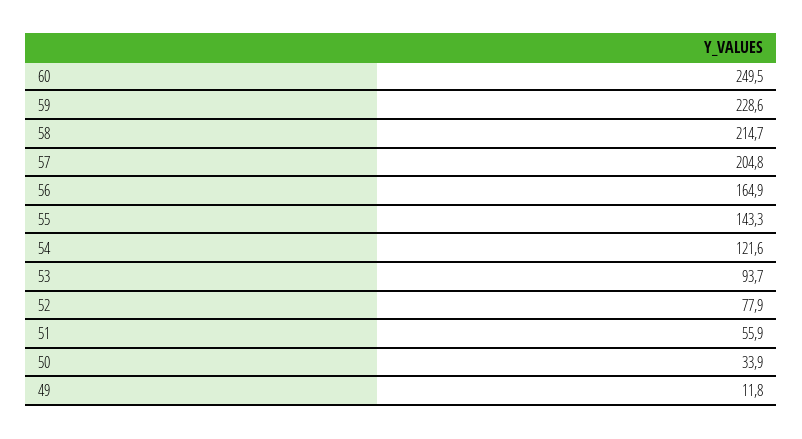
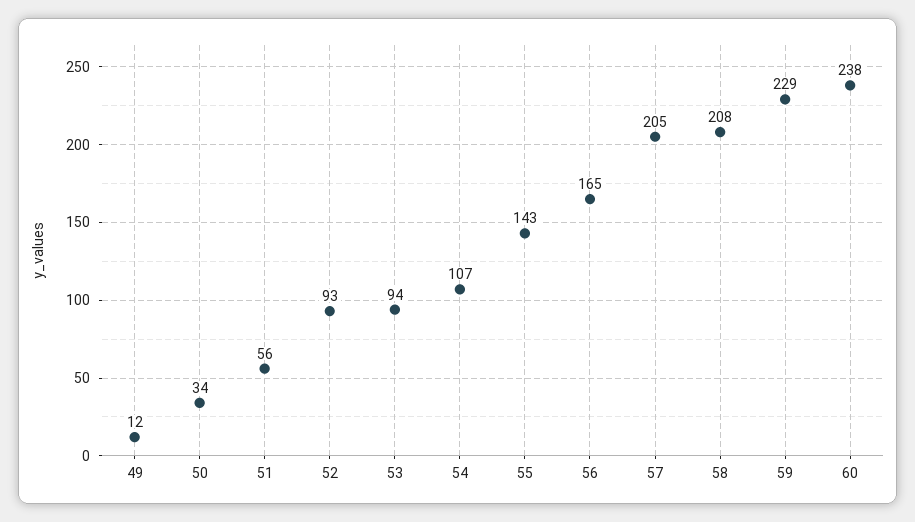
  {
-   "60": 249.5,
+   "60": 238,
    "59": 228.6,
-   "58": 214.7,
+   "58": 208,
    "57": 204.8,
    "56": 164.9,
    "55": 143.3,
-   "54": 121.6,
+   "54": 107,
    "53": 93.7,
-   "52": 77.9,
+   "52": 93,
    "51": 55.9,
    "50": 33.9,
    "49": 11.8
  }

